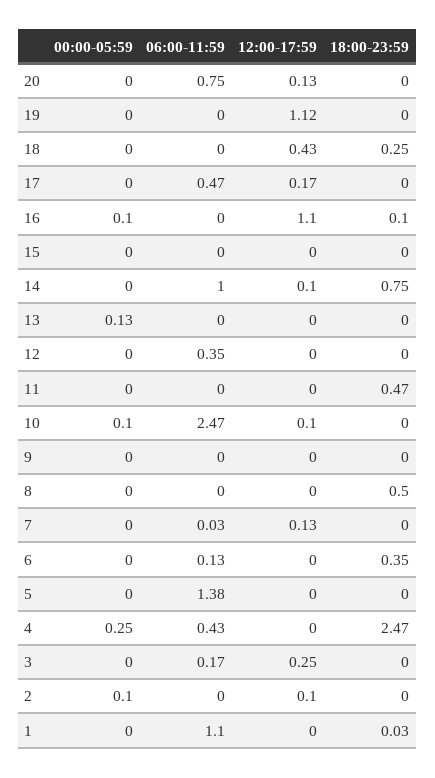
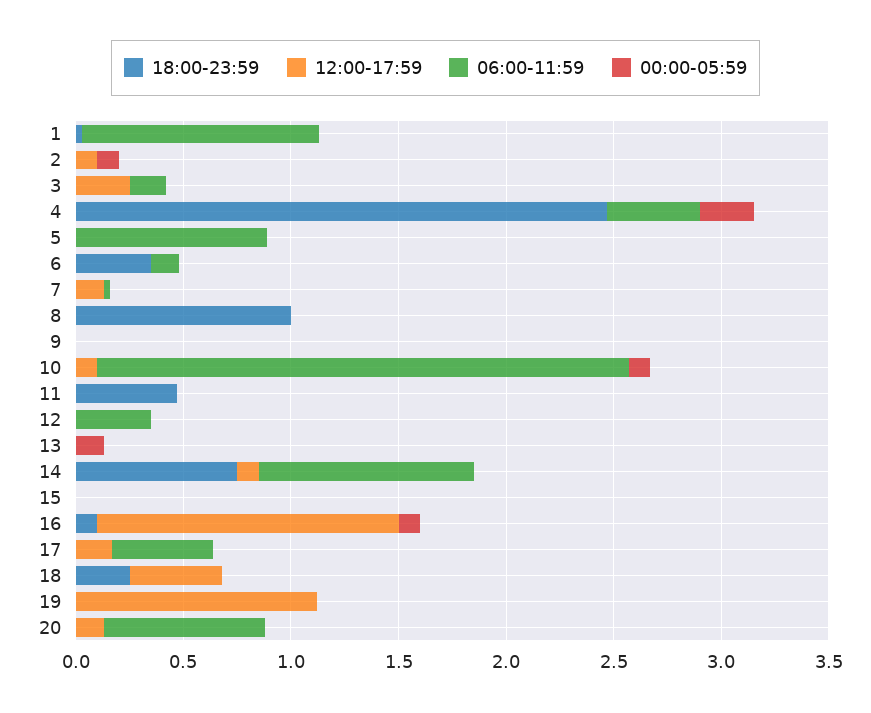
  {
    "00:00-05:59": {
      "20": 0,
      "19": 0,
      "18": 0,
      "17": 0,
      "16": 0.1,
      "15": 0,
      "14": 0,
      "13": 0.13,
      "12": 0,
      "11": 0,
      "10": 0.1,
      "9": 0,
      "8": 0,
      "7": 0,
      "6": 0,
      "5": 0,
      "4": 0.25,
      "3": 0,
      "2": 0.1,
      "1": 0
    },
    "06:00-11:59": {
      "20": 0.75,
      "19": 0,
      "18": 0,
      "17": 0.47,
      "16": 0,
      "15": 0,
      "14": 1,
      "13": 0,
      "12": 0.35,
      "11": 0,
      "10": 2.47,
      "9": 0,
      "8": 0,
      "7": 0.03,
      "6": 0.13,
-     "5": 1.38,
+     "5": 0.9,
      "4": 0.43,
      "3": 0.17,
      "2": 0,
      "1": 1.1
    },
    "12:00-17:59": {
      "20": 0.13,
      "19": 1.12,
      "18": 0.43,
      "17": 0.17,
-     "16": 1.1,
+     "16": 1.4,
      "15": 0,
      "14": 0.1,
      "13": 0,
      "12": 0,
      "11": 0,
      "10": 0.1,
      "9": 0,
      "8": 0,
      "7": 0.13,
      "6": 0,
      "5": 0,
      "4": 0,
      "3": 0.25,
      "2": 0.1,
      "1": 0
    },
    "18:00-23:59": {
      "20": 0,
      "19": 0,
      "18": 0.25,
      "17": 0,
      "16": 0.1,
      "15": 0,
      "14": 0.75,
      "13": 0,
      "12": 0,
      "11": 0.47,
      "10": 0,
      "9": 0,
-     "8": 0.5,
+     "8": 1,
      "7": 0,
      "6": 0.35,
      "5": 0,
      "4": 2.47,
      "3": 0,
      "2": 0,
      "1": 0.03
    }
  }

